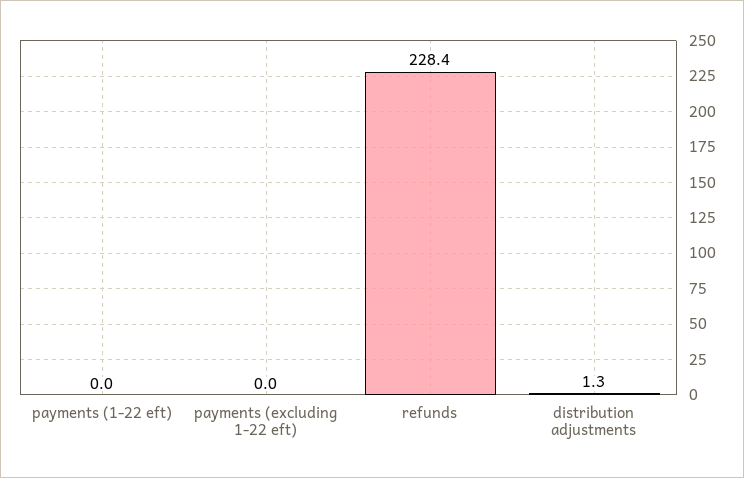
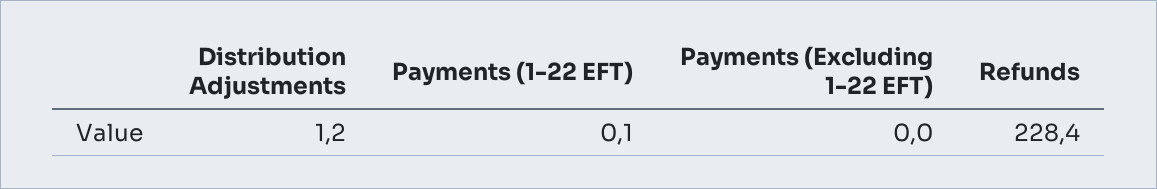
  {
-   "payments (1-22 eft)": 0,
+   "payments (1-22 eft)": 0.1,
    "payments (excluding 1-22 eft)": 0,
    "refunds": 228.4,
-   "distribution adjustments": 1.3
+   "distribution adjustments": 1.2
  }

